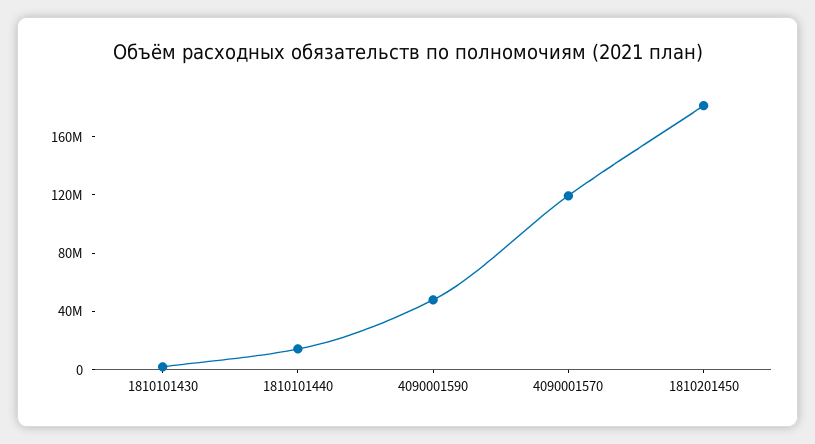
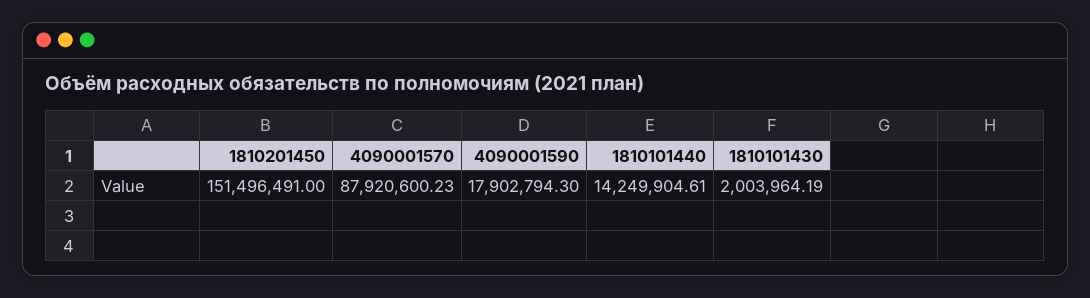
  {
    "1810101430": 2003964.19,
    "1810101440": 14249904.61,
-   "4090001590": 50000000,
+   "4090001590": 17902794.3,
-   "4090001570": 120000000,
+   "4090001570": 87920600.23,
-   "1810201450": 180000000
+   "1810201450": 151496491
  }

